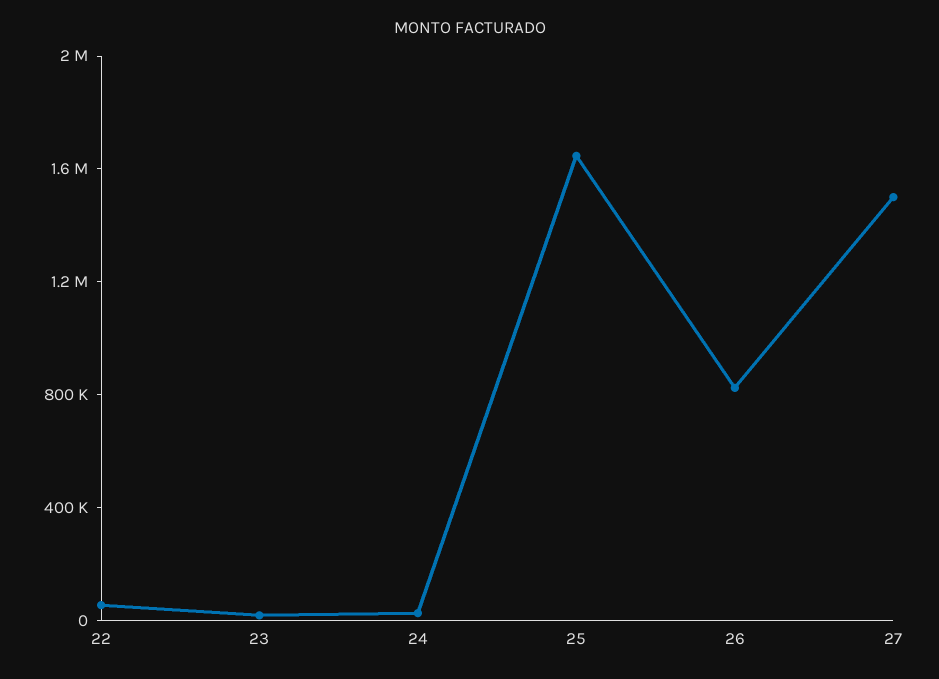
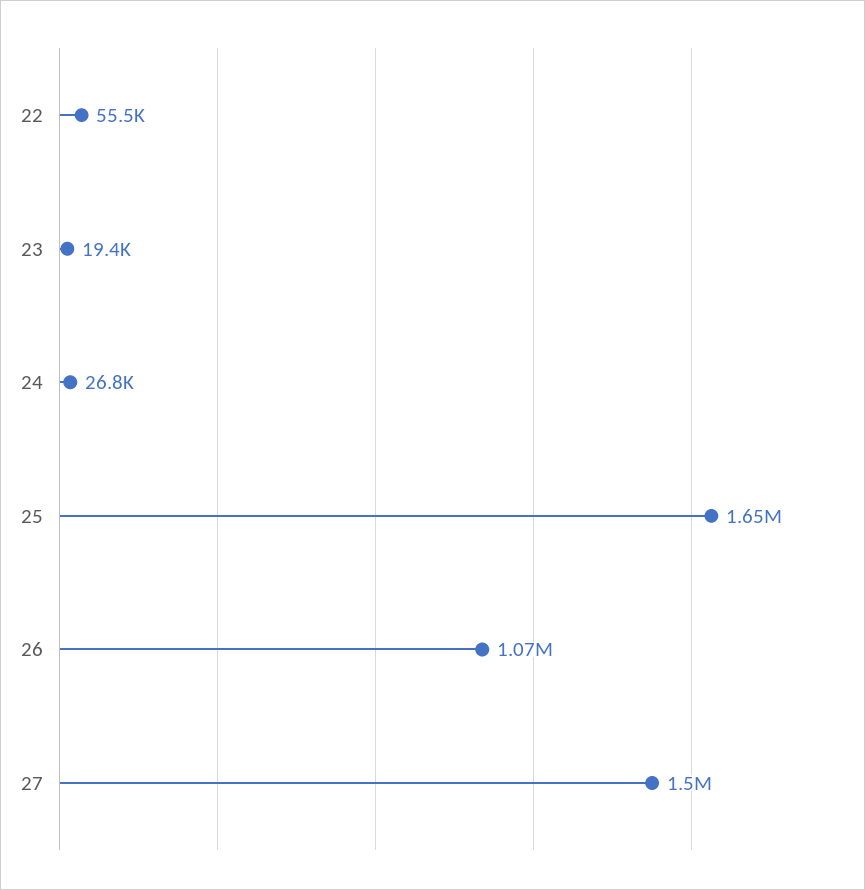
  {
    "22": 55500,
    "23": 19400,
    "24": 26800,
    "25": 1650000,
-   "26": 800000,
+   "26": 1070000,
    "27": 1500000
  }

